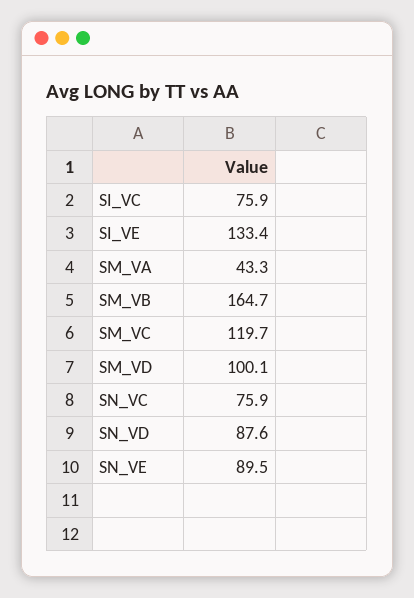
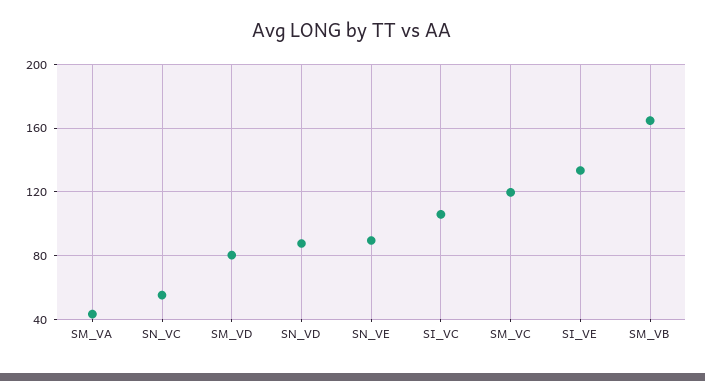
  {
-   "SI_VC": 75.9,
+   "SI_VC": 105,
    "SI_VE": 133.4,
    "SM_VA": 43.3,
    "SM_VB": 164.7,
    "SM_VC": 119.7,
-   "SM_VD": 100.1,
+   "SM_VD": 80,
-   "SN_VC": 75.9,
+   "SN_VC": 55,
    "SN_VD": 87.6,
    "SN_VE": 89.5
  }

